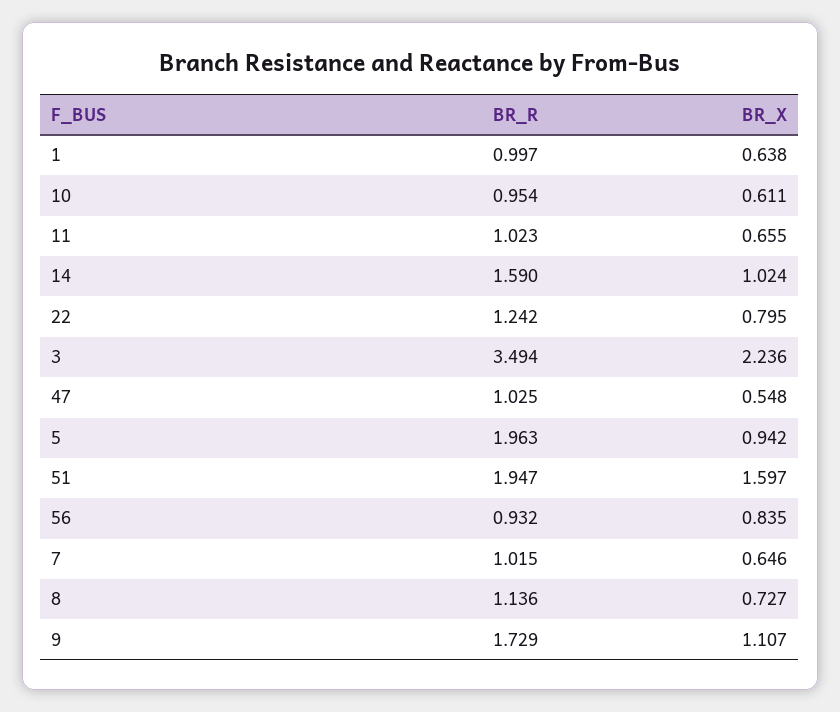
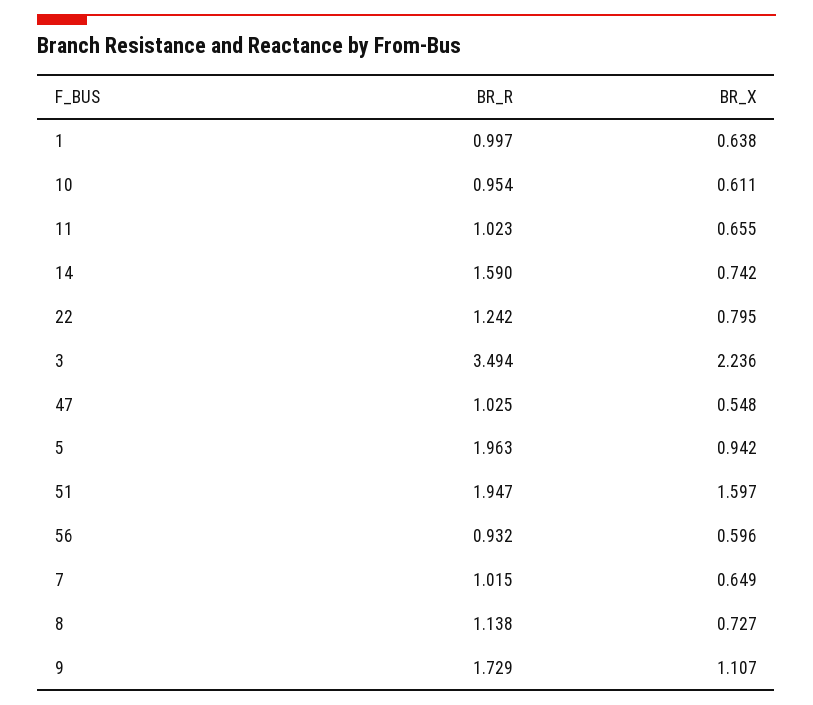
  {
    "BR_R": {
      "1": 0.997,
      "10": 0.954,
      "11": 1.023,
      "14": 1.59,
      "22": 1.242,
      "3": 3.494,
      "47": 1.025,
      "5": 1.963,
      "51": 1.947,
      "56": 0.932,
      "7": 1.015,
-     "8": 1.136,
+     "8": 1.138,
      "9": 1.729
    },
    "BR_X": {
      "1": 0.638,
      "10": 0.611,
      "11": 0.655,
-     "14": 1.024,
+     "14": 0.742,
      "22": 0.795,
      "3": 2.236,
      "47": 0.548,
      "5": 0.942,
      "51": 1.597,
-     "56": 0.835,
+     "56": 0.596,
-     "7": 0.646,
+     "7": 0.649,
      "8": 0.727,
      "9": 1.107
    }
  }

